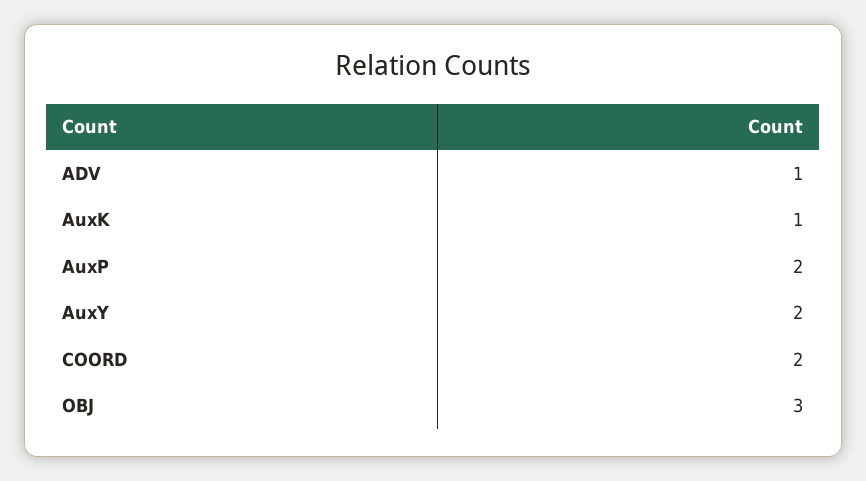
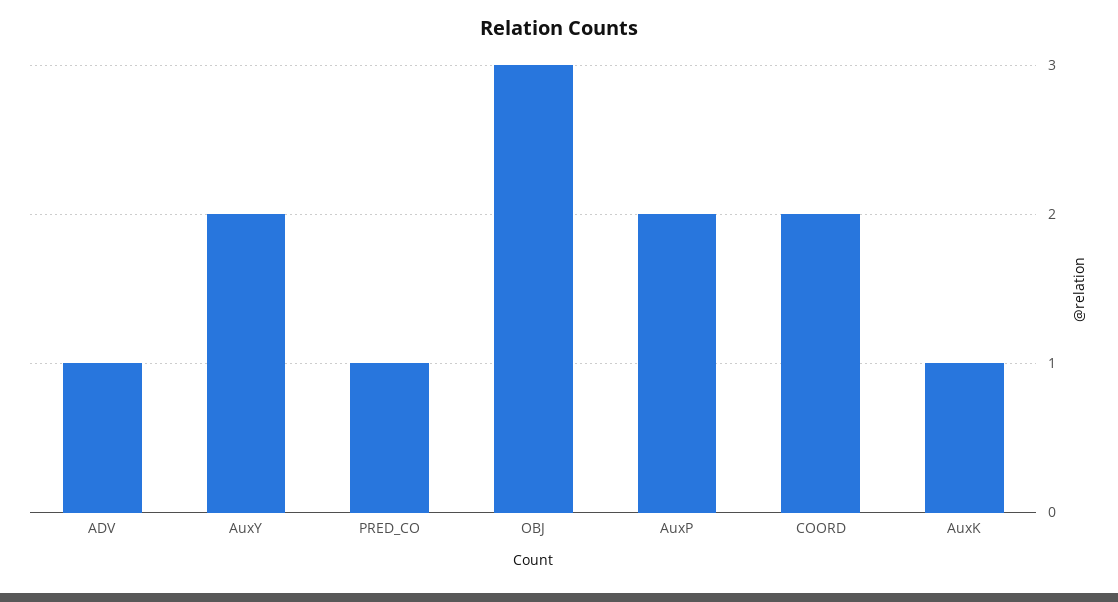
  {
    "ADV": 1,
    "AuxK": 1,
    "AuxP": 2,
    "AuxY": 2,
    "COORD": 2,
-   "OBJ": 3
+   "OBJ": 3,
+   "PRED_CO": 1
  }

